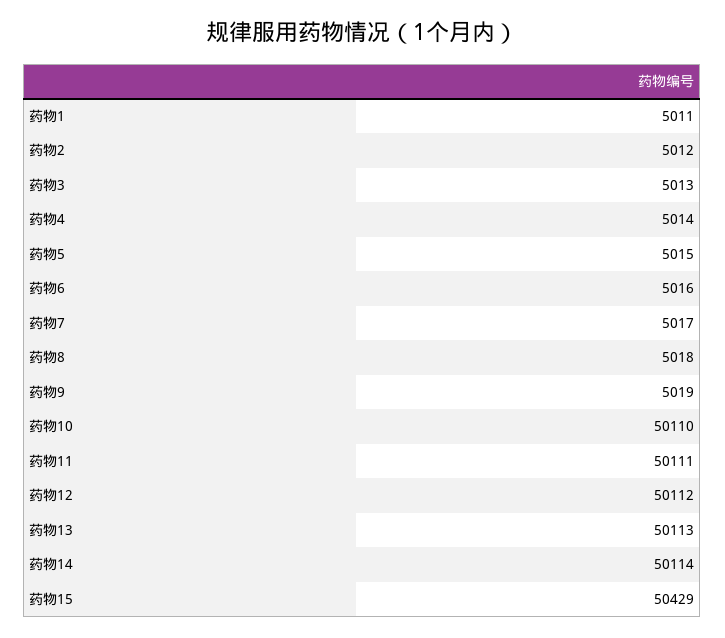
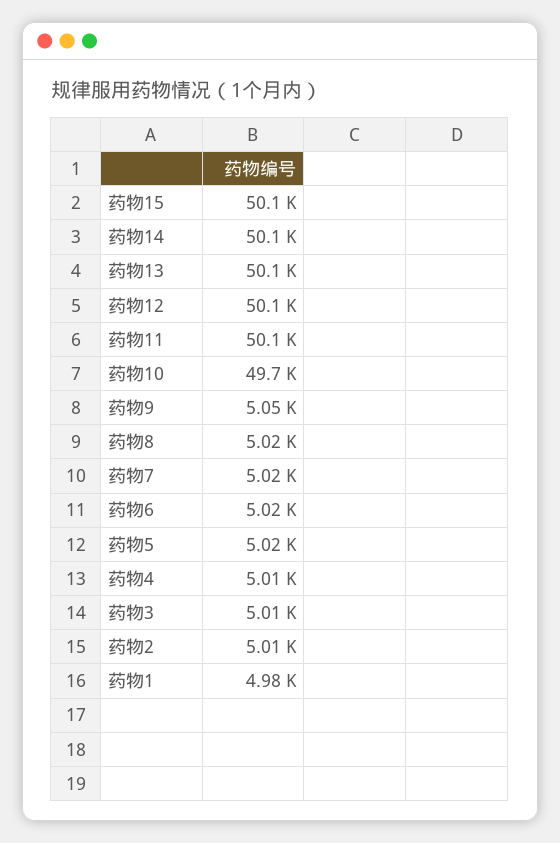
  {
-   "药物1": 5011,
+   "药物1": 4980,
    "药物2": 5012,
    "药物3": 5013,
    "药物4": 5014,
    "药物5": 5015,
    "药物6": 5016,
    "药物7": 5017,
    "药物8": 5018,
-   "药物9": 5019,
+   "药物9": 5050,
-   "药物10": 50110,
+   "药物10": 49700,
    "药物11": 50111,
    "药物12": 50112,
    "药物13": 50113,
    "药物14": 50114,
-   "药物15": 50429
+   "药物15": 50100
  }

